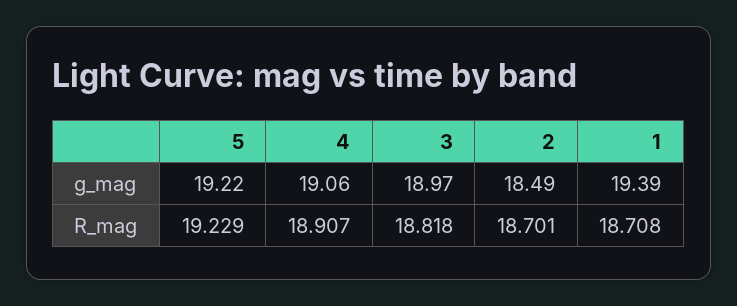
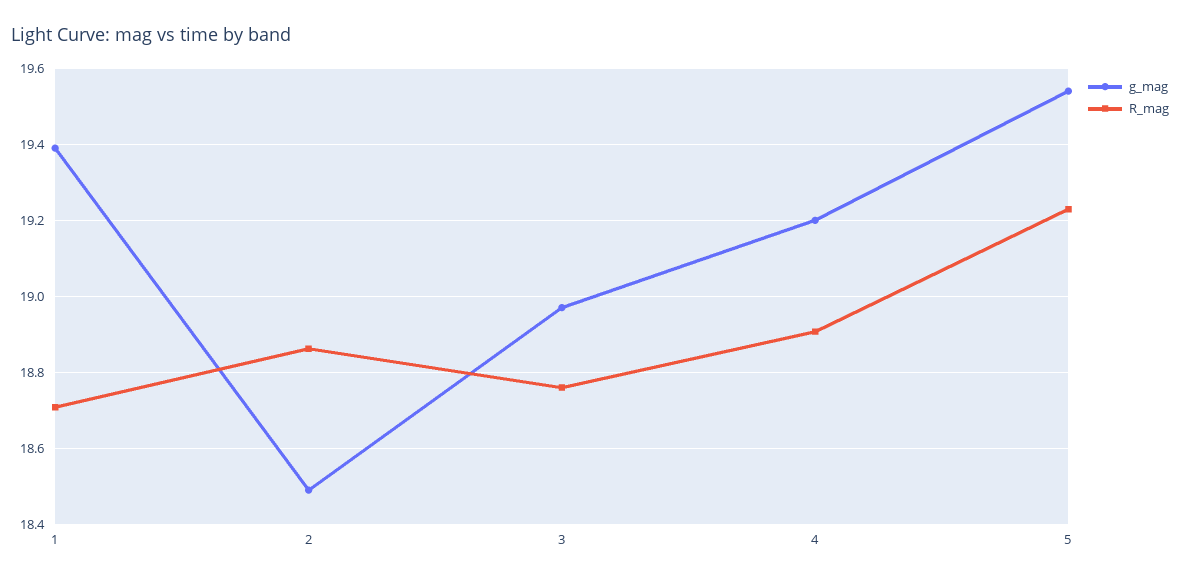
  {
    "g_mag": {
-     "5": 19.22,
+     "5": 19.54,
-     "4": 19.06,
+     "4": 19.2,
      "3": 18.97,
      "2": 18.49,
      "1": 19.39
    },
    "R_mag": {
      "5": 19.229,
      "4": 18.907,
-     "3": 18.818,
+     "3": 18.76,
-     "2": 18.701,
+     "2": 18.86,
      "1": 18.708
    }
  }

